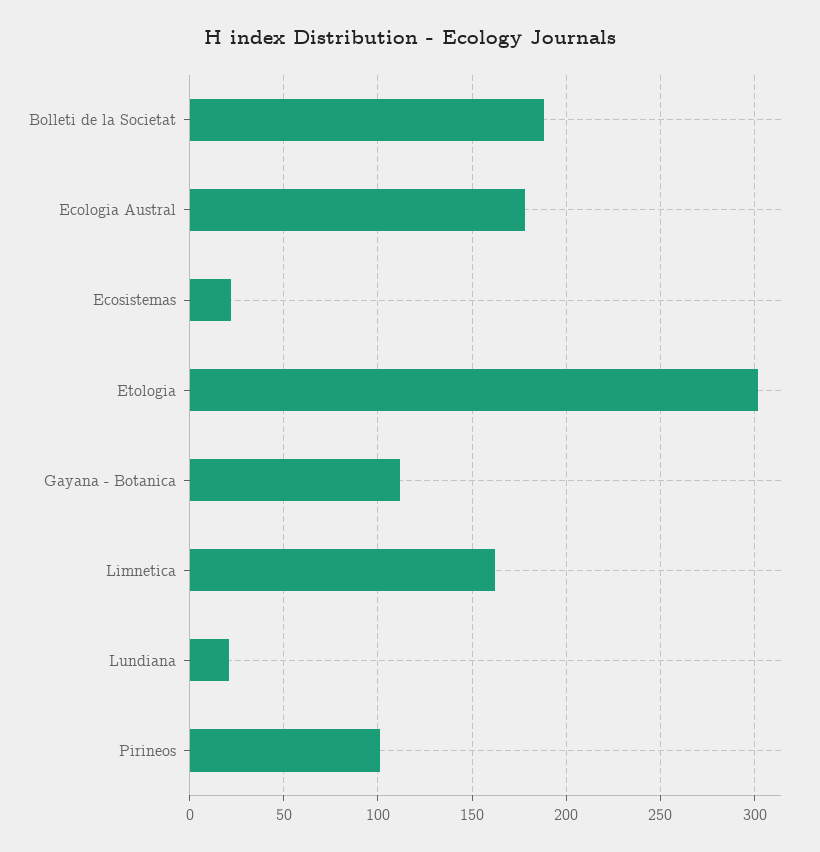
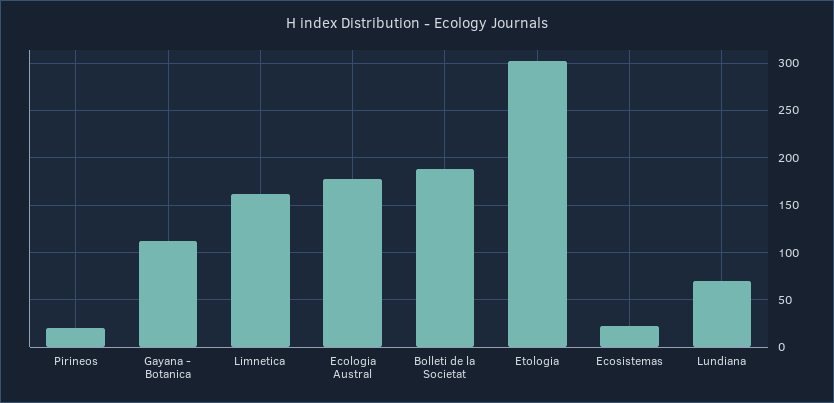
  {
    "Bolleti de la Societat": 190,
    "Ecologia Austral": 180,
    "Ecosistemas": 20,
    "Etologia": 300,
    "Gayana - Botanica": 110,
    "Limnetica": 160,
-   "Lundiana": 20,
+   "Lundiana": 70,
-   "Pirineos": 100
+   "Pirineos": 20
  }

